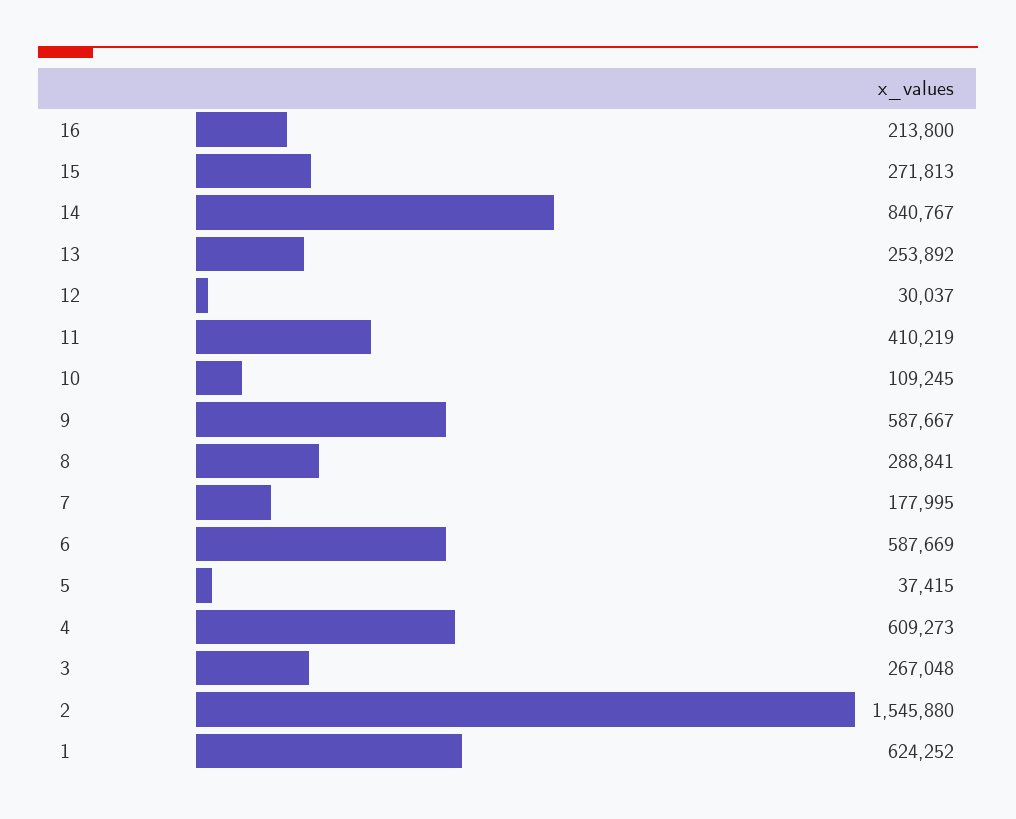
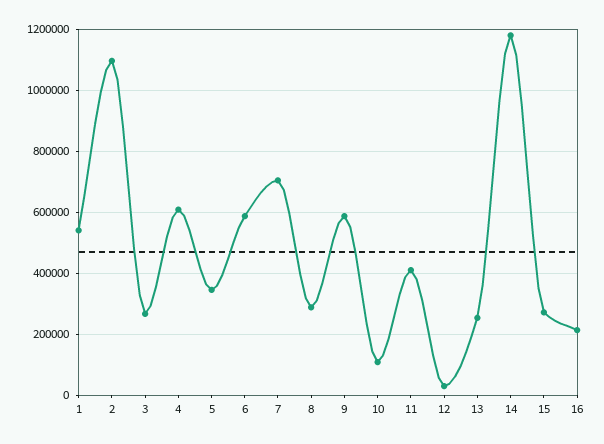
  {
    "16": 213800,
    "15": 271813,
-   "14": 840767,
+   "14": 1180000,
    "13": 253892,
    "12": 30037,
    "11": 410219,
    "10": 109245,
    "9": 587667,
    "8": 288841,
-   "7": 177995,
+   "7": 700000,
    "6": 587669,
-   "5": 37415,
+   "5": 340000,
    "4": 609273,
    "3": 267048,
-   "2": 1545880,
+   "2": 1100000,
-   "1": 624252
+   "1": 540000
  }

